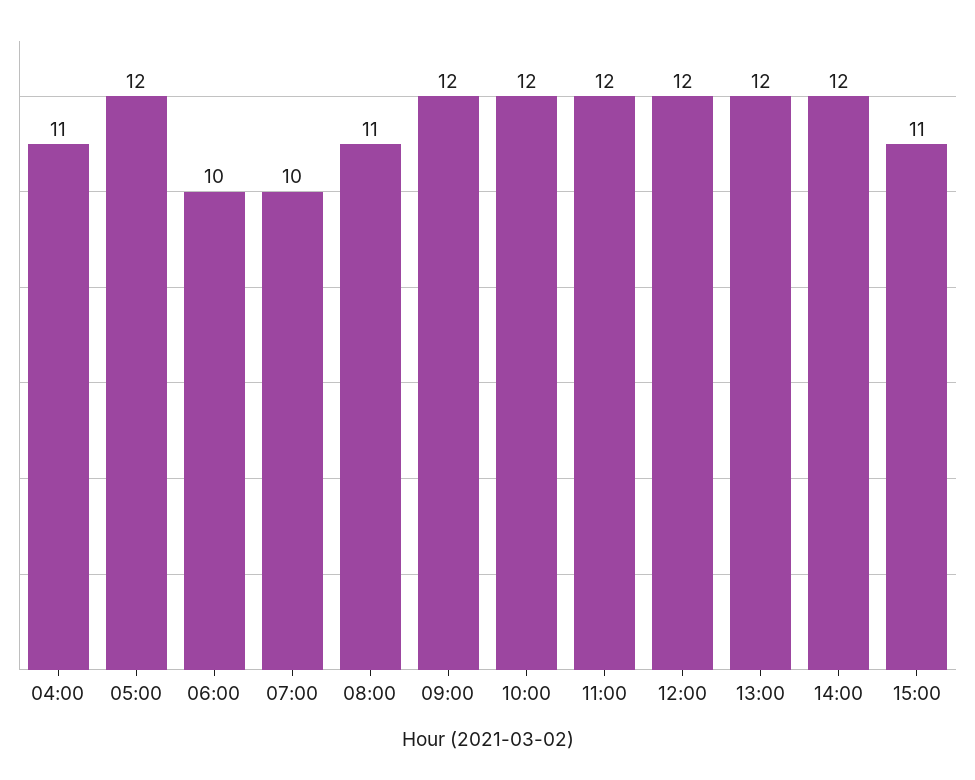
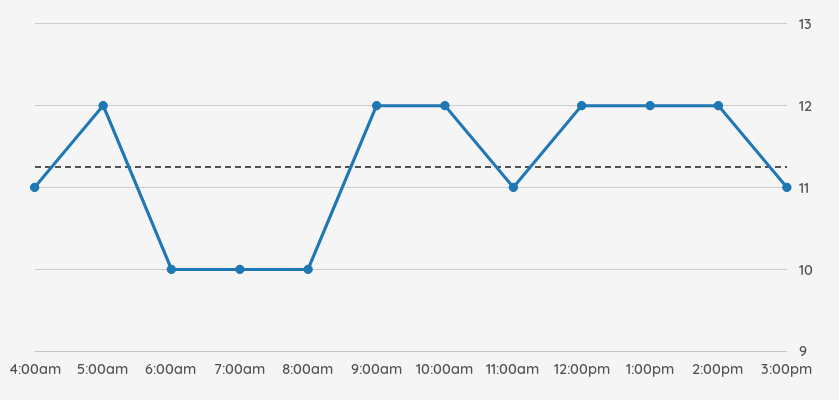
  {
    "04:00": 11,
    "05:00": 12,
    "06:00": 10,
    "07:00": 10,
-   "08:00": 11,
+   "08:00": 10,
    "09:00": 12,
    "10:00": 12,
-   "11:00": 12,
+   "11:00": 11,
    "12:00": 12,
    "13:00": 12,
    "14:00": 12,
    "15:00": 11
  }

